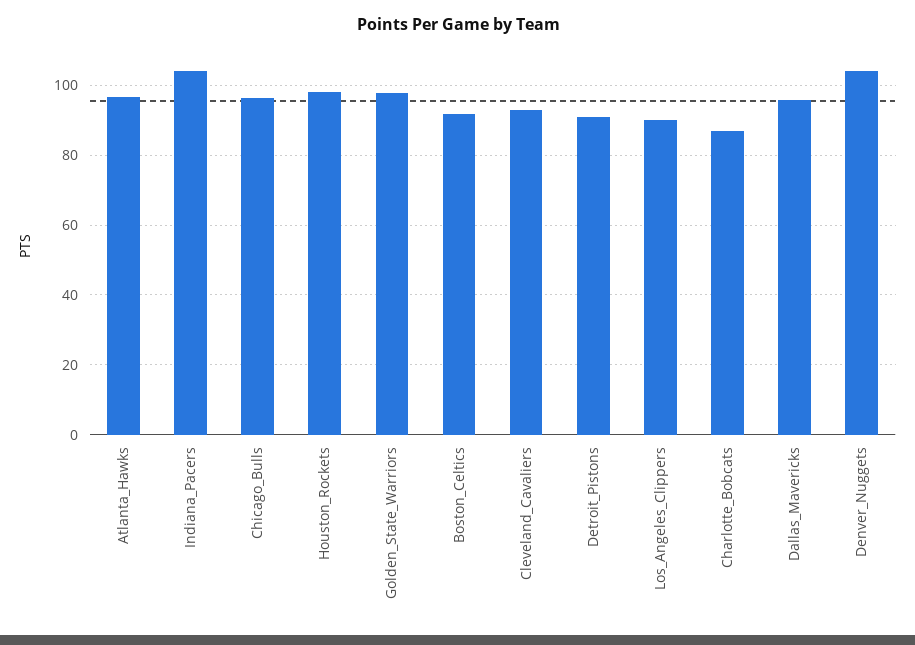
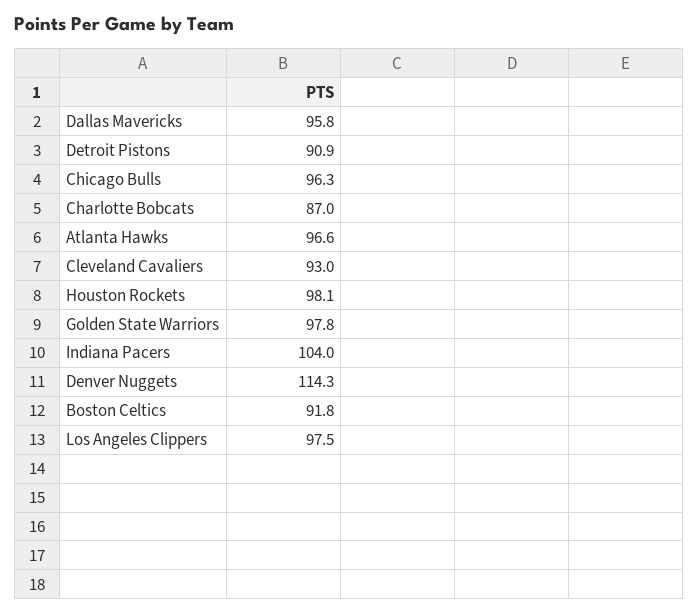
  {
    "Atlanta_Hawks": 96.6,
    "Indiana_Pacers": 104,
    "Chicago_Bulls": 96.3,
    "Houston_Rockets": 98.1,
    "Golden_State_Warriors": 97.8,
    "Boston_Celtics": 91.8,
    "Cleveland_Cavaliers": 93,
    "Detroit_Pistons": 90.9,
-   "Los_Angeles_Clippers": 90,
+   "Los_Angeles_Clippers": 97.5,
    "Charlotte_Bobcats": 87,
    "Dallas_Mavericks": 95.8,
-   "Denver_Nuggets": 104
+   "Denver_Nuggets": 114.3
  }

